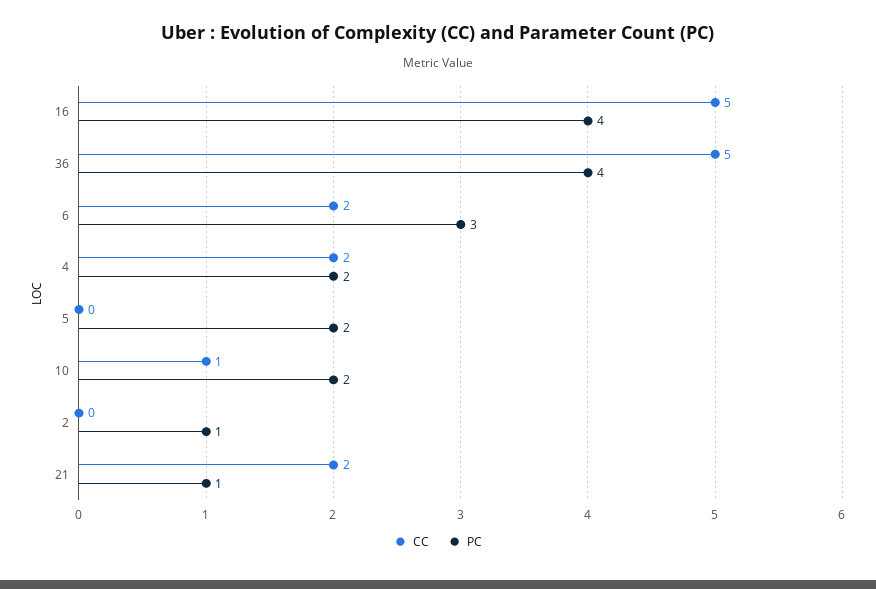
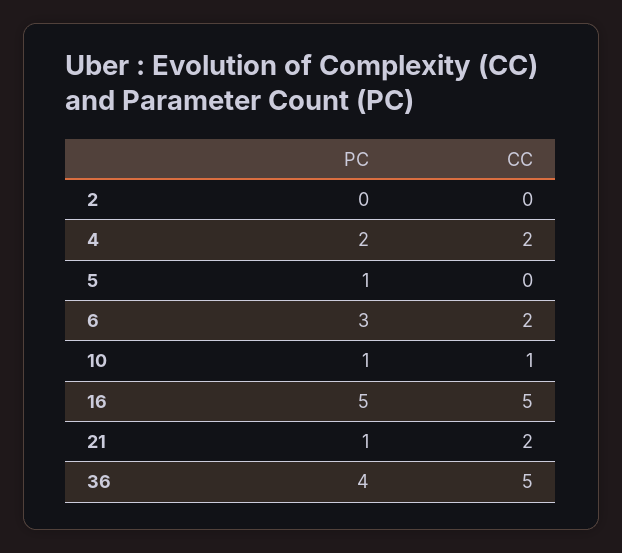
  {
    "CC": {
      "16": 5,
      "36": 5,
      "6": 2,
      "4": 2,
      "5": 0,
      "10": 1,
      "2": 0,
      "21": 2
    },
    "PC": {
-     "16": 4,
+     "16": 5,
      "36": 4,
      "6": 3,
      "4": 2,
-     "5": 2,
+     "5": 1,
-     "10": 2,
+     "10": 1,
-     "2": 1,
+     "2": 0,
      "21": 1
    }
  }

